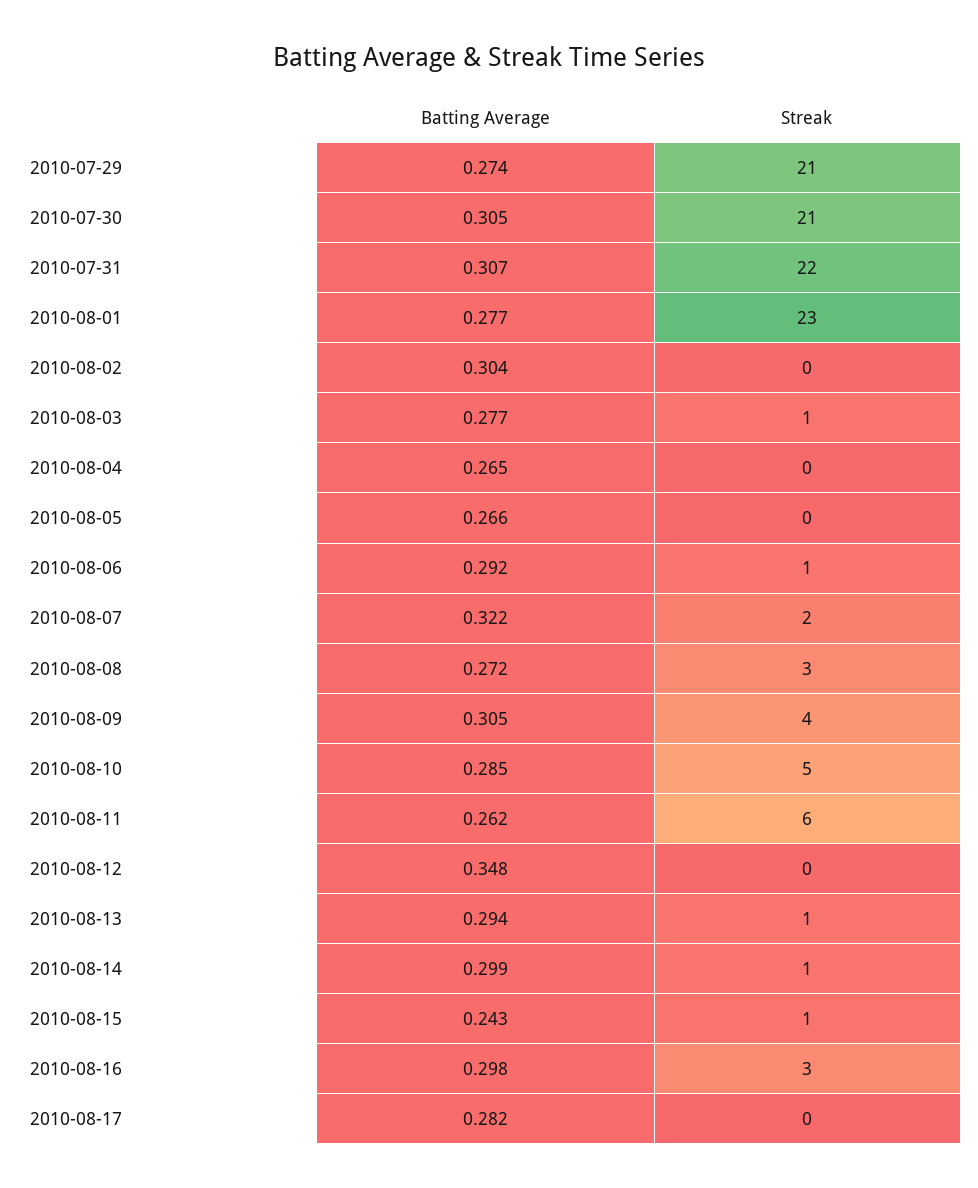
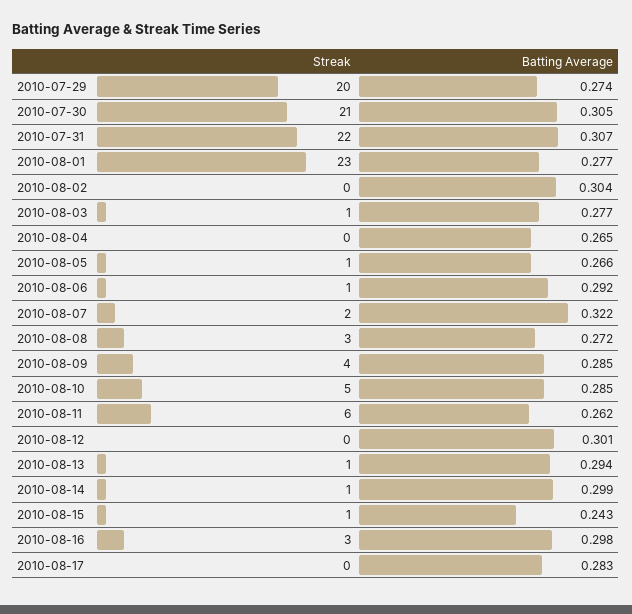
  {
    "Batting Average": {
      "2010-07-29": 0.274,
      "2010-07-30": 0.305,
      "2010-07-31": 0.307,
      "2010-08-01": 0.277,
      "2010-08-02": 0.304,
      "2010-08-03": 0.277,
      "2010-08-04": 0.265,
      "2010-08-05": 0.266,
      "2010-08-06": 0.292,
      "2010-08-07": 0.322,
      "2010-08-08": 0.272,
-     "2010-08-09": 0.305,
+     "2010-08-09": 0.285,
      "2010-08-10": 0.285,
      "2010-08-11": 0.262,
-     "2010-08-12": 0.348,
+     "2010-08-12": 0.301,
      "2010-08-13": 0.294,
      "2010-08-14": 0.299,
      "2010-08-15": 0.243,
      "2010-08-16": 0.298,
-     "2010-08-17": 0.282
+     "2010-08-17": 0.283
    },
    "Streak": {
-     "2010-07-29": 21,
+     "2010-07-29": 20,
      "2010-07-30": 21,
      "2010-07-31": 22,
      "2010-08-01": 23,
      "2010-08-02": 0,
      "2010-08-03": 1,
      "2010-08-04": 0,
-     "2010-08-05": 0,
+     "2010-08-05": 1,
      "2010-08-06": 1,
      "2010-08-07": 2,
      "2010-08-08": 3,
      "2010-08-09": 4,
      "2010-08-10": 5,
      "2010-08-11": 6,
      "2010-08-12": 0,
      "2010-08-13": 1,
      "2010-08-14": 1,
      "2010-08-15": 1,
      "2010-08-16": 3,
      "2010-08-17": 0
    }
  }

